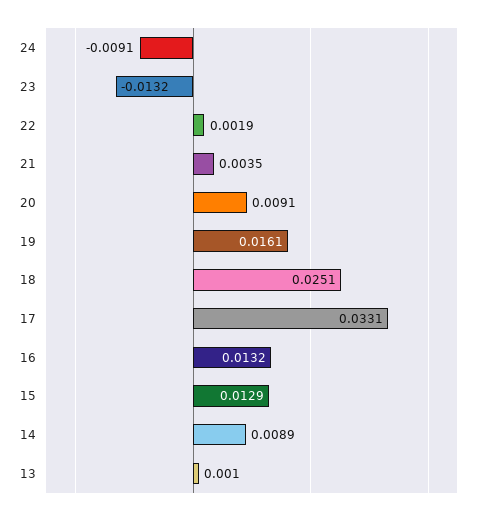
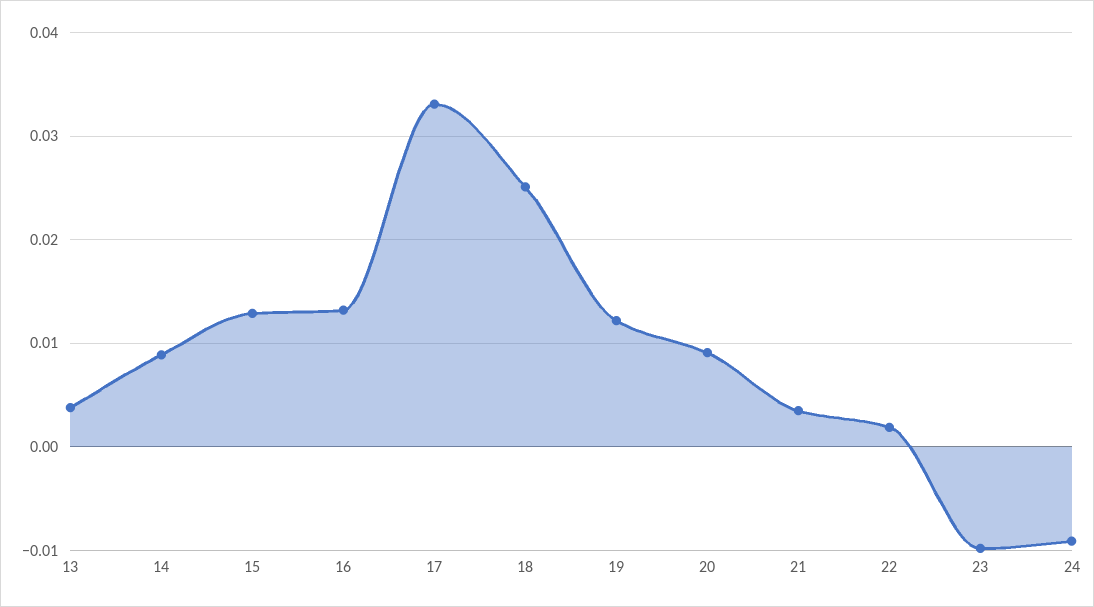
  {
    "24": -0.0091,
-   "23": -0.0132,
+   "23": -0.01,
    "22": 0.0019,
    "21": 0.0035,
    "20": 0.0091,
-   "19": 0.0161,
+   "19": 0.012,
    "18": 0.0251,
    "17": 0.0331,
    "16": 0.0132,
    "15": 0.0129,
    "14": 0.0089,
-   "13": 0.001
+   "13": 0.004
  }

